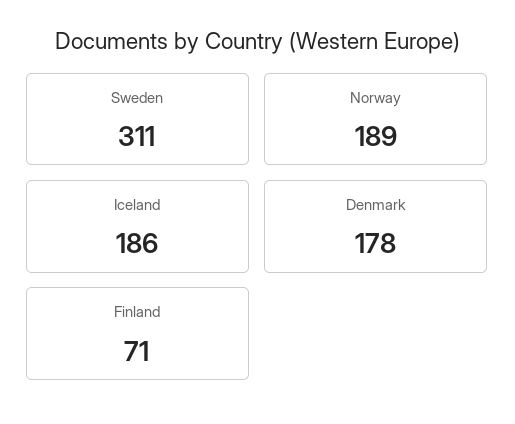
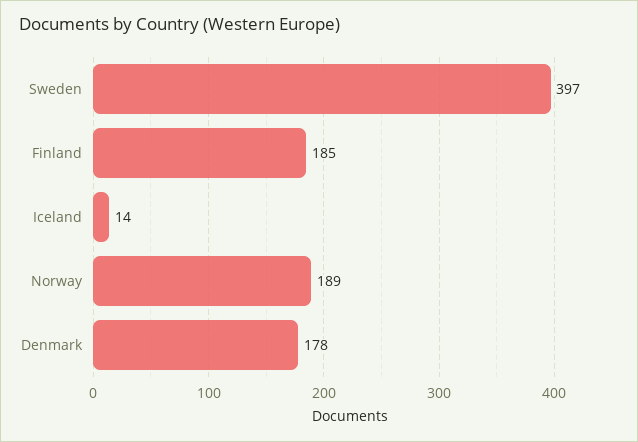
  {
-   "Sweden": 311,
+   "Sweden": 397,
    "Norway": 189,
-   "Iceland": 186,
+   "Iceland": 14,
    "Denmark": 178,
-   "Finland": 71
+   "Finland": 185
  }

